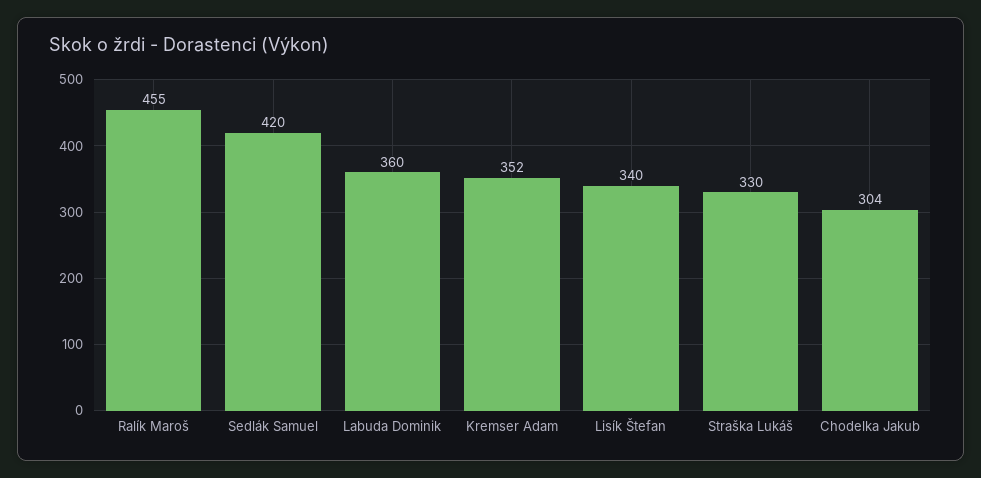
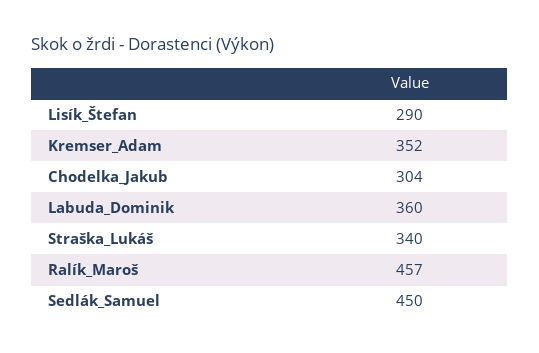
  {
-   "Ralík Maroš": 455,
+   "Ralík Maroš": 457,
-   "Sedlák Samuel": 420,
+   "Sedlák Samuel": 450,
    "Labuda Dominik": 360,
    "Kremser Adam": 352,
-   "Lisík Štefan": 340,
+   "Lisík Štefan": 290,
-   "Straška Lukáš": 330,
+   "Straška Lukáš": 340,
    "Chodelka Jakub": 304
  }

